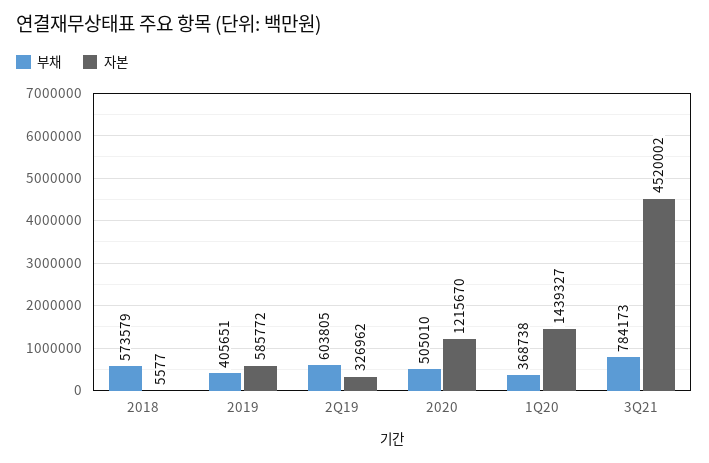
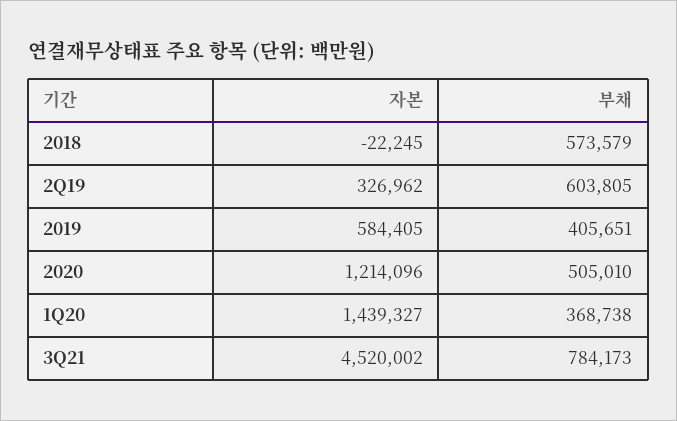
  {
    "부채": {
      "2018": 573579,
      "2019": 405651,
      "2Q19": 603805,
      "2020": 505010,
      "1Q20": 368738,
      "3Q21": 784173
    },
    "자본": {
-     "2018": 5577,
+     "2018": -22245,
-     "2019": 585772,
+     "2019": 584405,
      "2Q19": 326962,
-     "2020": 1215670,
+     "2020": 1214096,
      "1Q20": 1439327,
      "3Q21": 4520002
    }
  }

